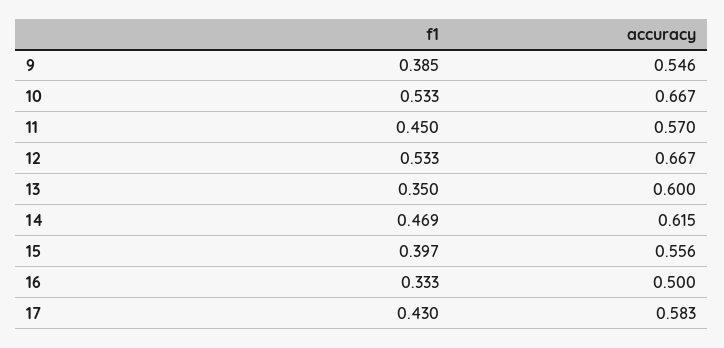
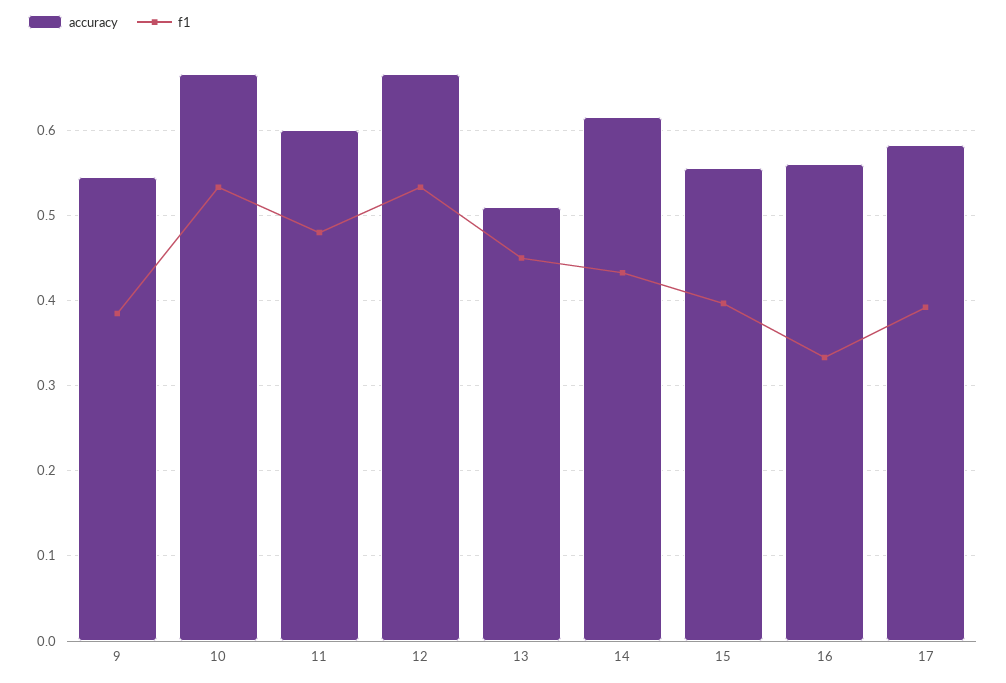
  {
    "f1": {
      "9": 0.385,
      "10": 0.533,
-     "11": 0.45,
+     "11": 0.48,
      "12": 0.533,
-     "13": 0.35,
+     "13": 0.45,
-     "14": 0.469,
+     "14": 0.43,
      "15": 0.397,
      "16": 0.333,
-     "17": 0.43
+     "17": 0.39
    },
    "accuracy": {
      "9": 0.546,
      "10": 0.667,
-     "11": 0.57,
+     "11": 0.6,
      "12": 0.667,
-     "13": 0.6,
+     "13": 0.51,
      "14": 0.615,
      "15": 0.556,
-     "16": 0.5,
+     "16": 0.56,
      "17": 0.583
    }
  }

